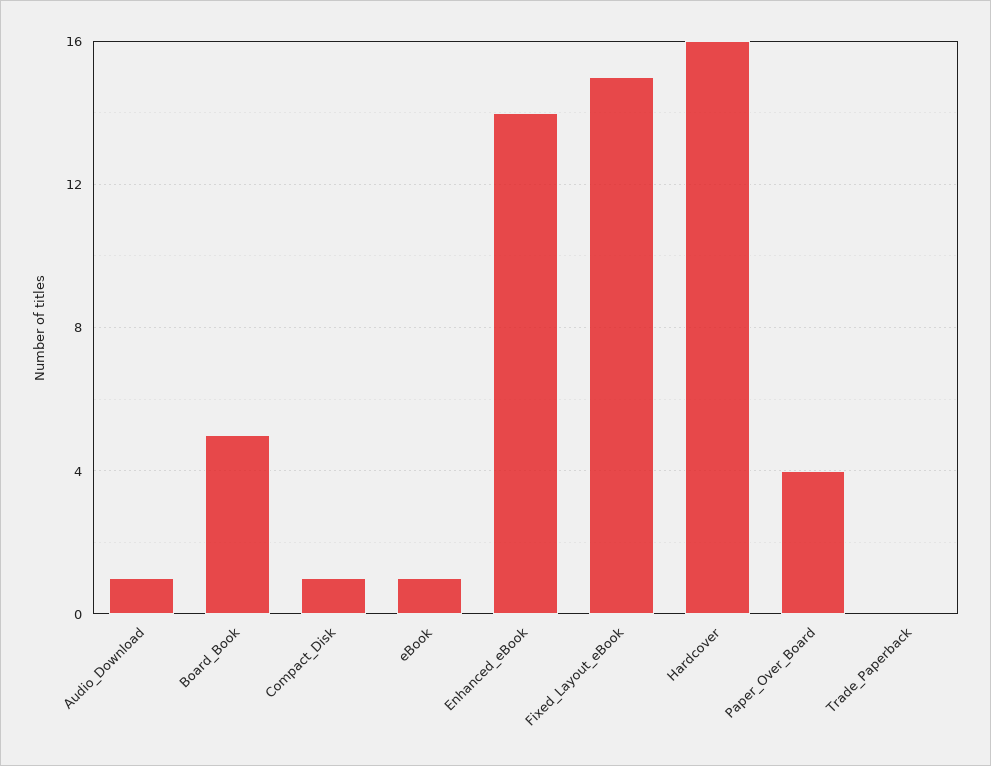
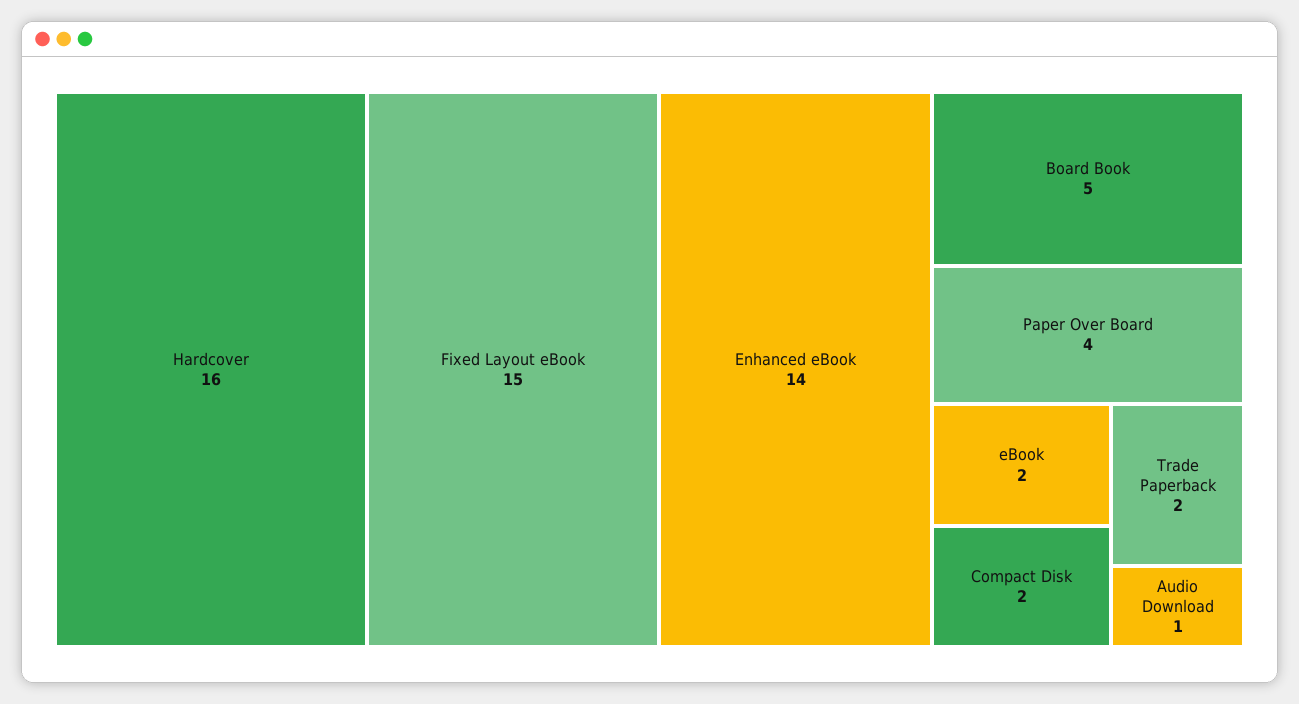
  {
    "Audio_Download": 1,
    "Board_Book": 5,
-   "Compact_Disk": 1,
+   "Compact_Disk": 2,
-   "eBook": 1,
+   "eBook": 2,
    "Enhanced_eBook": 14,
    "Fixed_Layout_eBook": 15,
    "Hardcover": 16,
    "Paper_Over_Board": 4,
-   "Trade_Paperback": 0
+   "Trade_Paperback": 2
  }

